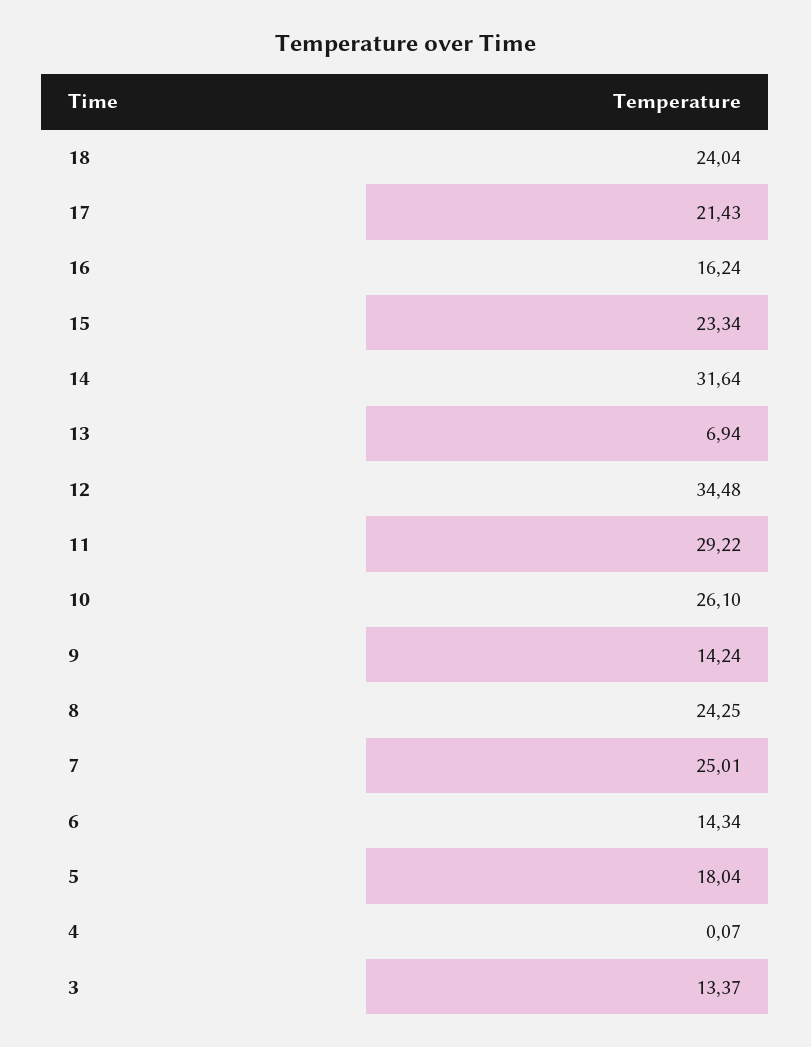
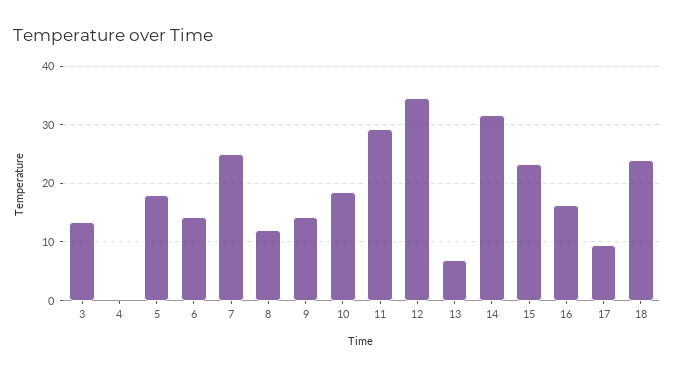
  {
    "18": 24.04,
-   "17": 21.43,
+   "17": 10,
    "16": 16.24,
    "15": 23.34,
    "14": 31.64,
    "13": 6.94,
    "12": 34.48,
    "11": 29.22,
-   "10": 26.1,
+   "10": 18,
    "9": 14.24,
-   "8": 24.25,
+   "8": 12,
    "7": 25.01,
    "6": 14.34,
    "5": 18.04,
    "4": 0.07,
    "3": 13.37
  }

